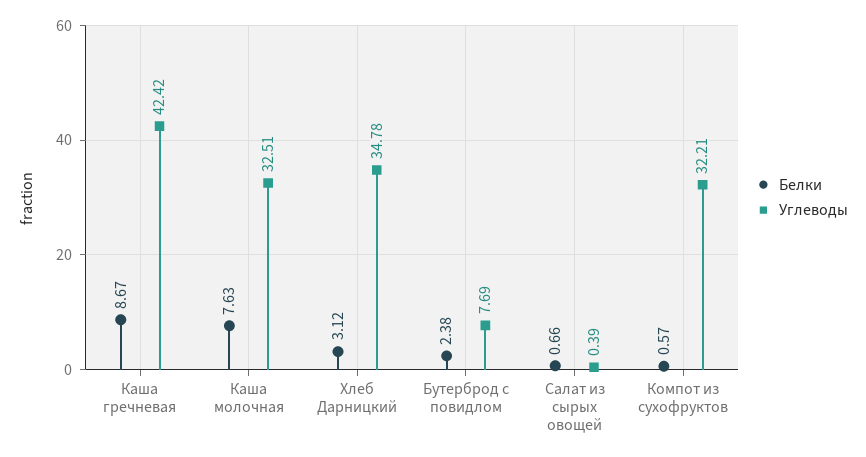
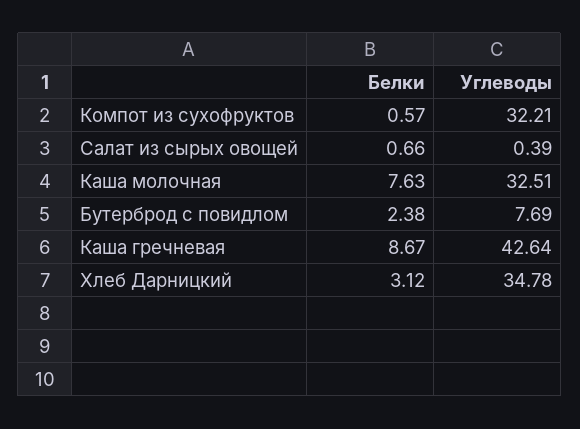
  {
    "Белки": {
      "Каша гречневая": 8.67,
      "Каша молочная": 7.63,
      "Хлеб Дарницкий": 3.12,
      "Бутерброд с повидлом": 2.38,
      "Салат из сырых овощей": 0.66,
      "Компот из сухофруктов": 0.57
    },
    "Углеводы": {
-     "Каша гречневая": 42.42,
+     "Каша гречневая": 42.64,
      "Каша молочная": 32.51,
      "Хлеб Дарницкий": 34.78,
      "Бутерброд с повидлом": 7.69,
      "Салат из сырых овощей": 0.39,
      "Компот из сухофруктов": 32.21
    }
  }

